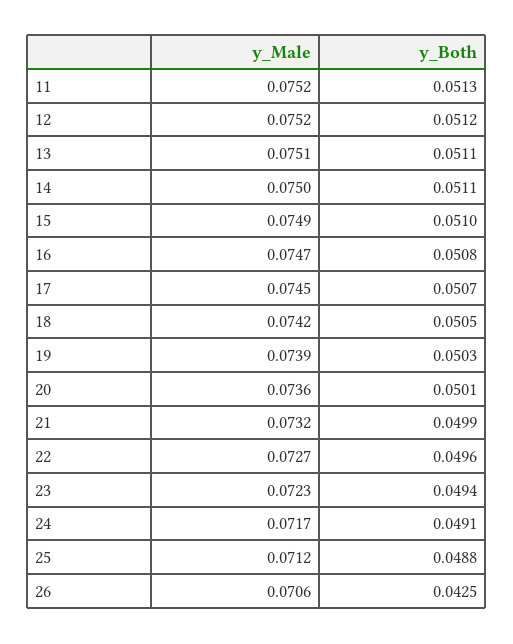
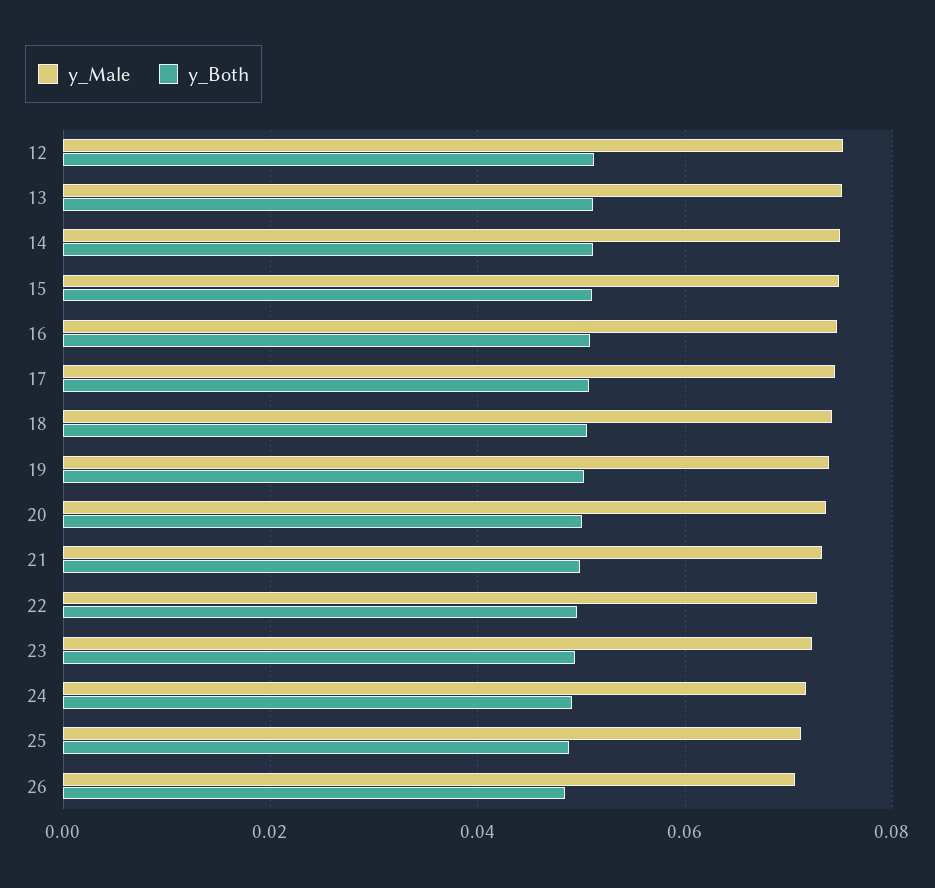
  {
    "y_Male": {
-     "11": 0.0752,
      "12": 0.0752,
      "13": 0.0751,
      "14": 0.075,
      "15": 0.0749,
      "16": 0.0747,
      "17": 0.0745,
      "18": 0.0742,
      "19": 0.0739,
      "20": 0.0736,
      "21": 0.0732,
      "22": 0.0727,
      "23": 0.0723,
      "24": 0.0717,
      "25": 0.0712,
      "26": 0.0706
    },
    "y_Both": {
-     "11": 0.0513,
      "12": 0.0512,
      "13": 0.0511,
      "14": 0.0511,
      "15": 0.051,
      "16": 0.0508,
      "17": 0.0507,
      "18": 0.0505,
      "19": 0.0503,
      "20": 0.0501,
      "21": 0.0499,
      "22": 0.0496,
      "23": 0.0494,
      "24": 0.0491,
      "25": 0.0488,
-     "26": 0.0425
+     "26": 0.048
    }
  }

